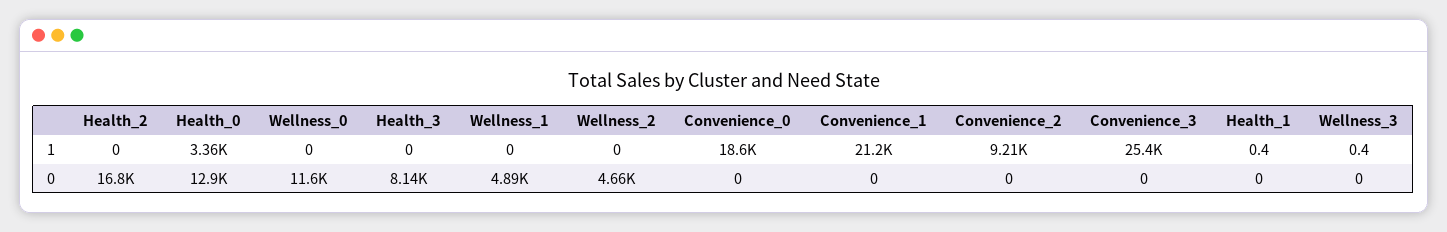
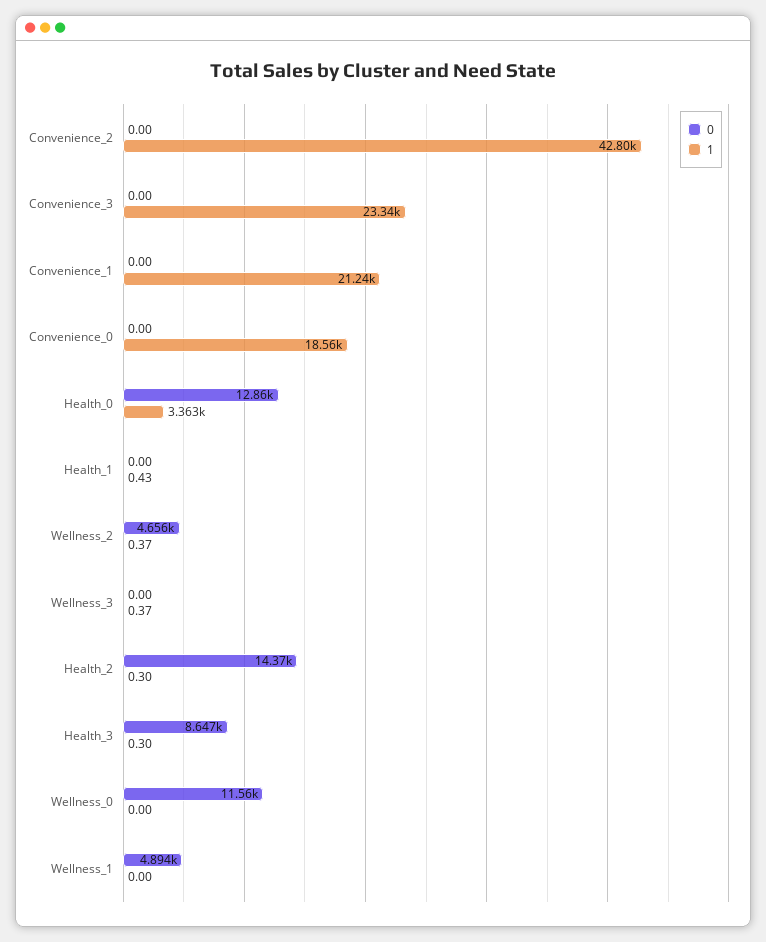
  {
    "1": {
-     "Health_2": 0,
+     "Health_2": 0.3,
      "Health_0": 3363,
      "Wellness_0": 0,
-     "Health_3": 0,
+     "Health_3": 0.3,
      "Wellness_1": 0,
-     "Wellness_2": 0,
+     "Wellness_2": 0.37,
      "Convenience_0": 18560,
      "Convenience_1": 21240,
-     "Convenience_2": 9210,
+     "Convenience_2": 42800,
-     "Convenience_3": 25400,
+     "Convenience_3": 23340,
      "Health_1": 0.43,
      "Wellness_3": 0.37
    },
    "0": {
-     "Health_2": 16800,
+     "Health_2": 14370,
      "Health_0": 12860,
      "Wellness_0": 11560,
-     "Health_3": 8140,
+     "Health_3": 8647,
      "Wellness_1": 4894,
      "Wellness_2": 4656,
      "Convenience_0": 0,
      "Convenience_1": 0,
      "Convenience_2": 0,
      "Convenience_3": 0,
      "Health_1": 0,
      "Wellness_3": 0
    }
  }

